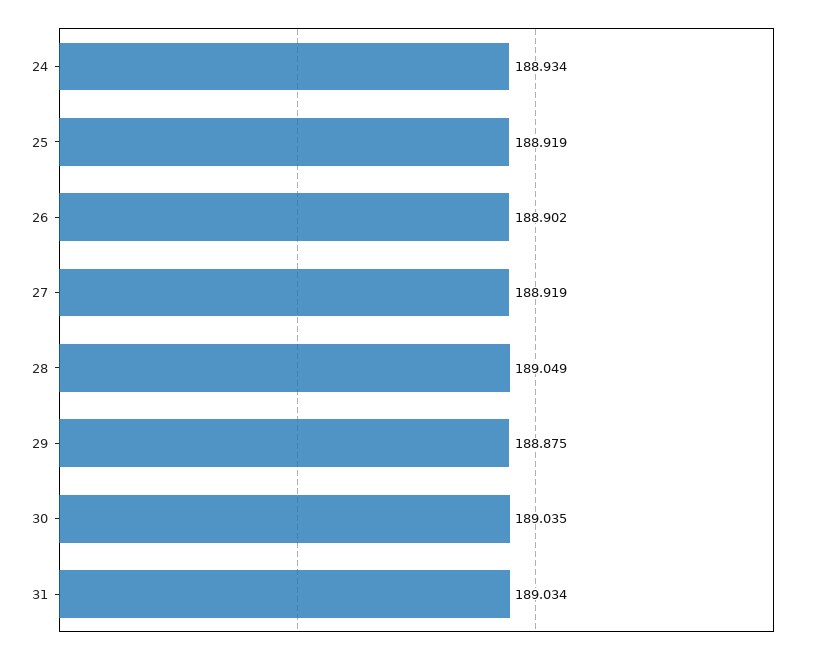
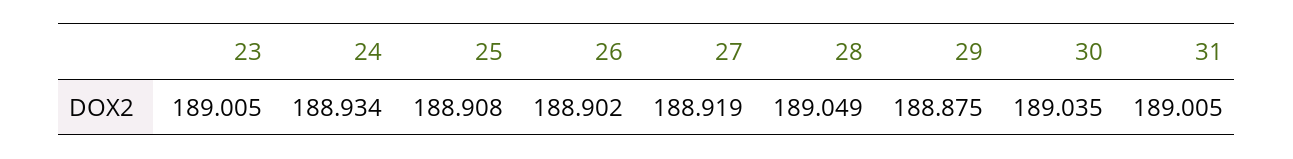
  {
    "24": 188.934,
-   "25": 188.919,
+   "25": 188.908,
    "26": 188.902,
    "27": 188.919,
    "28": 189.049,
    "29": 188.875,
    "30": 189.035,
-   "31": 189.034
+   "31": 189.005,
+   "23": 189.005
  }

